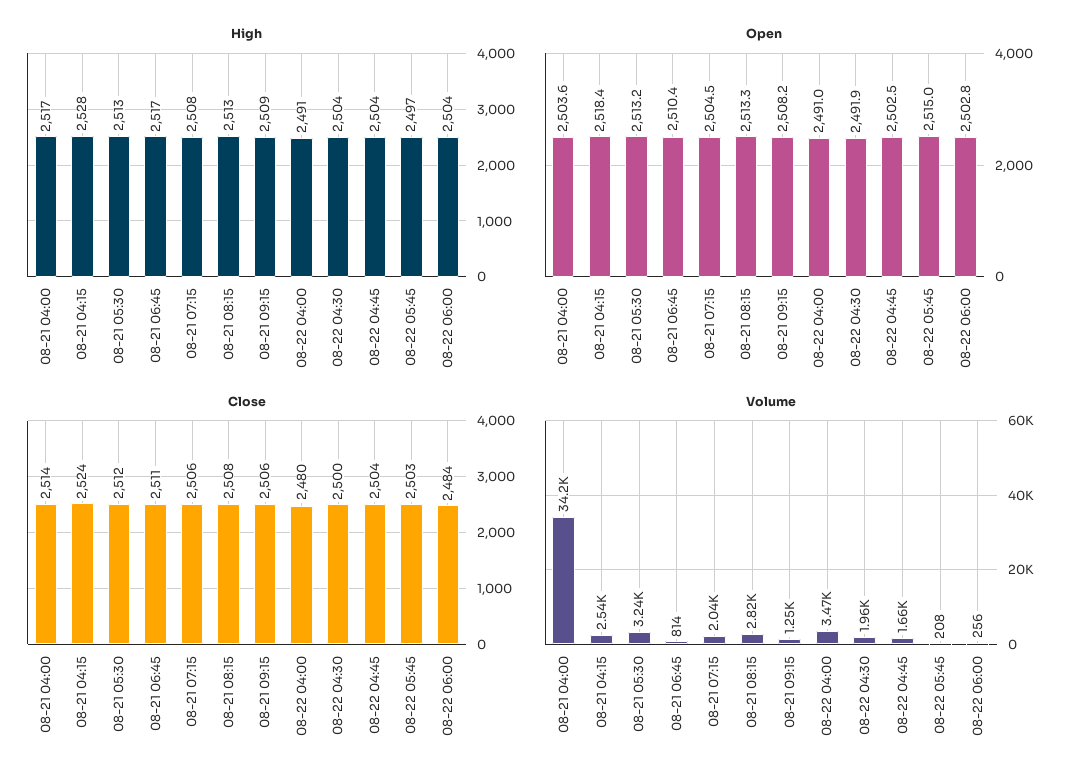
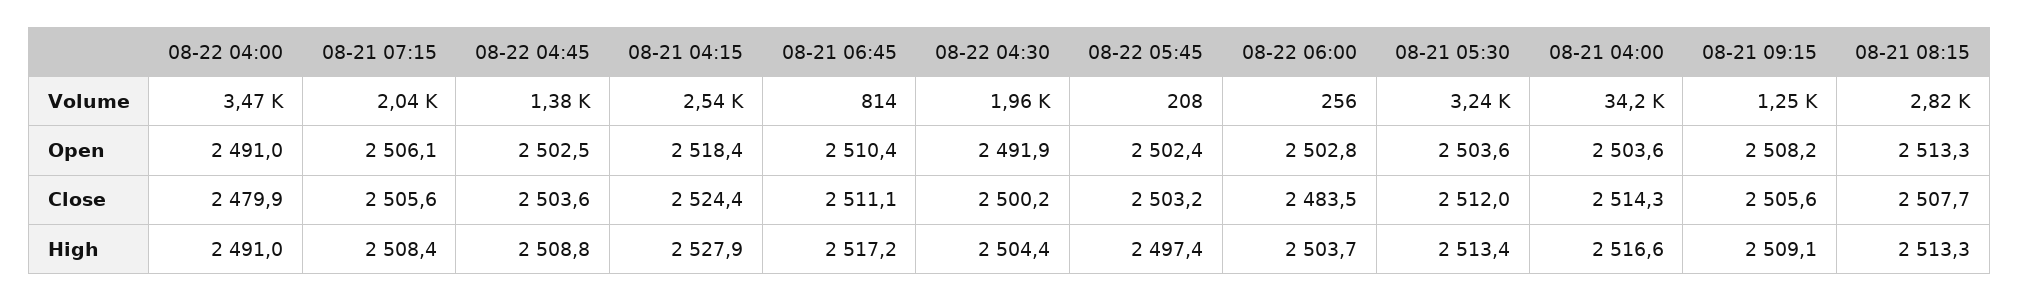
  {
    "High": {
      "08-21 04:00": 2516.6,
      "08-21 04:15": 2527.9,
      "08-21 05:30": 2513.4,
      "08-21 06:45": 2517.2,
      "08-21 07:15": 2508.4,
      "08-21 08:15": 2513.3,
      "08-21 09:15": 2509.1,
      "08-22 04:00": 2491,
      "08-22 04:30": 2504.4,
-     "08-22 04:45": 2504,
+     "08-22 04:45": 2508.8,
      "08-22 05:45": 2497.4,
      "08-22 06:00": 2503.7
    },
    "Open": {
      "08-21 04:00": 2503.6,
      "08-21 04:15": 2518.4,
-     "08-21 05:30": 2513.2,
+     "08-21 05:30": 2503.6,
      "08-21 06:45": 2510.4,
-     "08-21 07:15": 2504.5,
+     "08-21 07:15": 2506.1,
      "08-21 08:15": 2513.3,
      "08-21 09:15": 2508.2,
      "08-22 04:00": 2491,
      "08-22 04:30": 2491.9,
      "08-22 04:45": 2502.5,
-     "08-22 05:45": 2515,
+     "08-22 05:45": 2502.4,
      "08-22 06:00": 2502.8
    },
    "Close": {
      "08-21 04:00": 2514.3,
      "08-21 04:15": 2524.4,
      "08-21 05:30": 2512,
      "08-21 06:45": 2511.1,
      "08-21 07:15": 2505.6,
      "08-21 08:15": 2507.7,
      "08-21 09:15": 2505.6,
      "08-22 04:00": 2479.9,
      "08-22 04:30": 2500.2,
      "08-22 04:45": 2503.6,
      "08-22 05:45": 2503.2,
      "08-22 06:00": 2483.5
    },
    "Volume": {
      "08-21 04:00": 34200,
      "08-21 04:15": 2540,
      "08-21 05:30": 3240,
      "08-21 06:45": 814,
      "08-21 07:15": 2040,
      "08-21 08:15": 2820,
      "08-21 09:15": 1250,
      "08-22 04:00": 3470,
      "08-22 04:30": 1960,
-     "08-22 04:45": 1660,
+     "08-22 04:45": 1380,
      "08-22 05:45": 208,
      "08-22 06:00": 256
    }
  }

